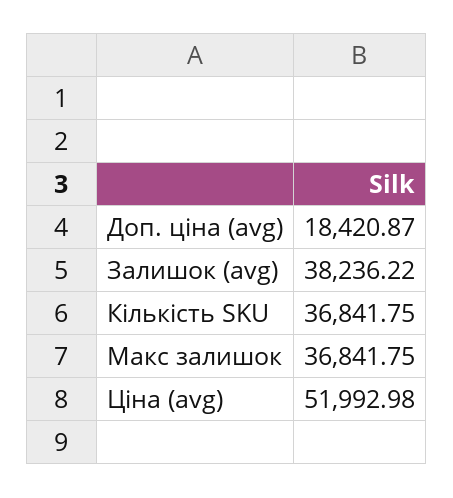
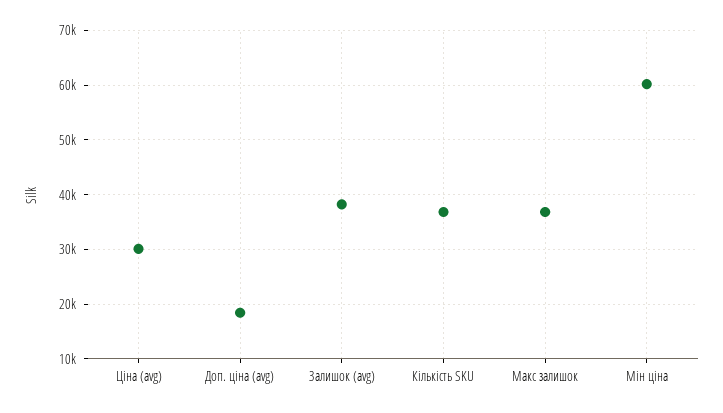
  {
    "Доп. ціна (avg)": 18420.87,
    "Залишок (avg)": 38236.22,
    "Кількість SKU": 36841.75,
    "Макс залишок": 36841.75,
-   "Ціна (avg)": 51992.98
+   "Ціна (avg)": 30000,
+   "Мін ціна": 60000
  }

